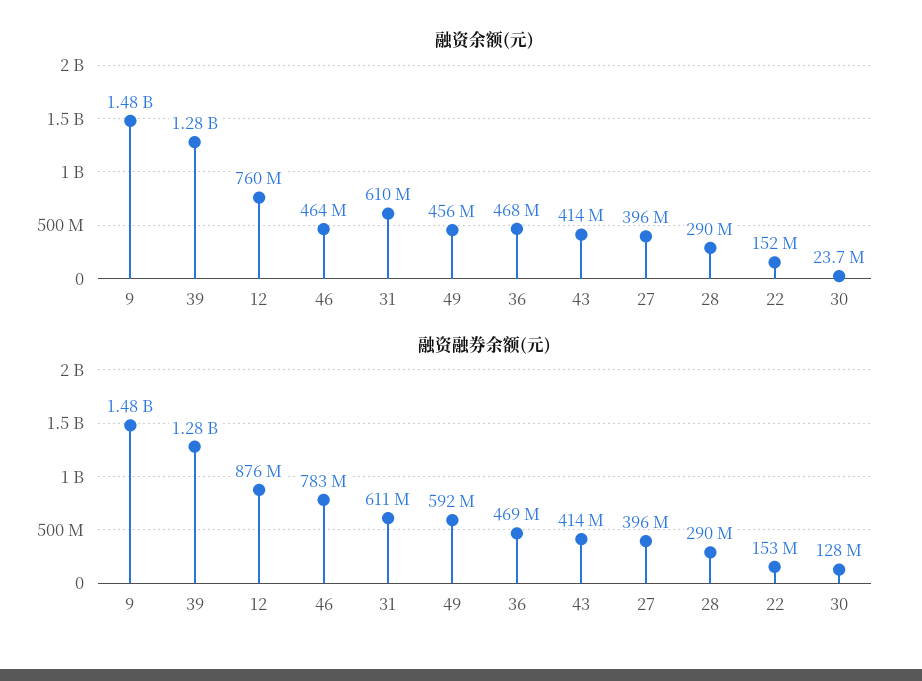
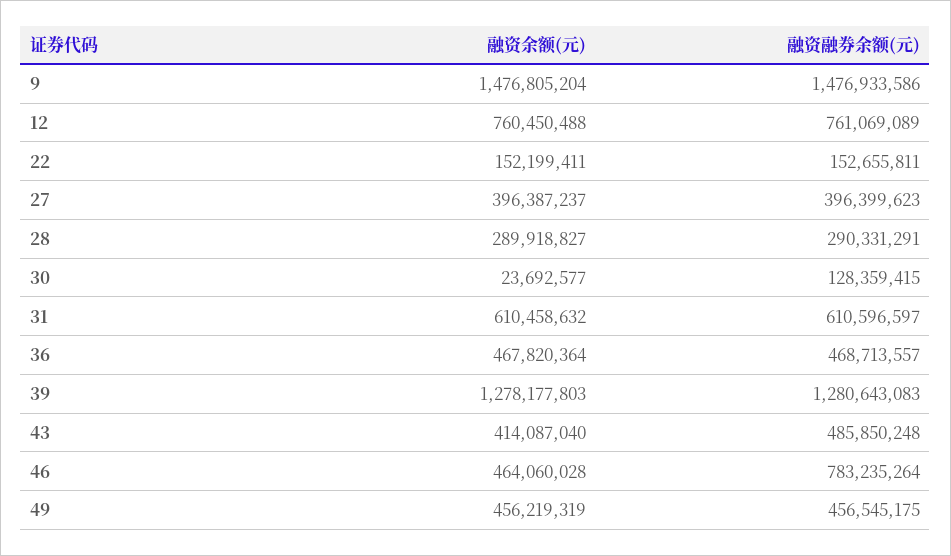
  {
    "融资余额(元)": {
      "9": 1476805204,
      "39": 1278177803,
      "12": 760450488,
      "46": 464060028,
      "31": 610458632,
      "49": 456219319,
      "36": 467820364,
      "43": 414087040,
      "27": 396387237,
      "28": 289918827,
      "22": 152199411,
      "30": 23692577
    },
    "融资融券余额(元)": {
      "9": 1476933586,
      "39": 1280643083,
-     "12": 876000000,
+     "12": 761069089,
      "46": 783235264,
      "31": 610596597,
-     "49": 592000000,
+     "49": 456545175,
      "36": 468713557,
-     "43": 414000000,
+     "43": 485850248,
      "27": 396399623,
      "28": 290331291,
      "22": 152655811,
      "30": 128359415
    }
  }

